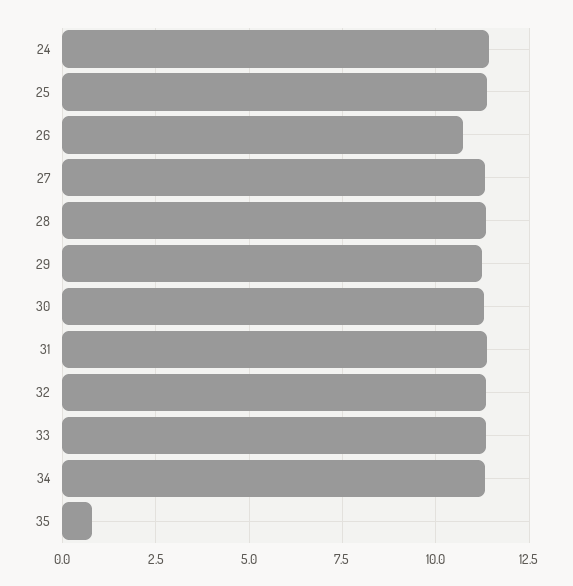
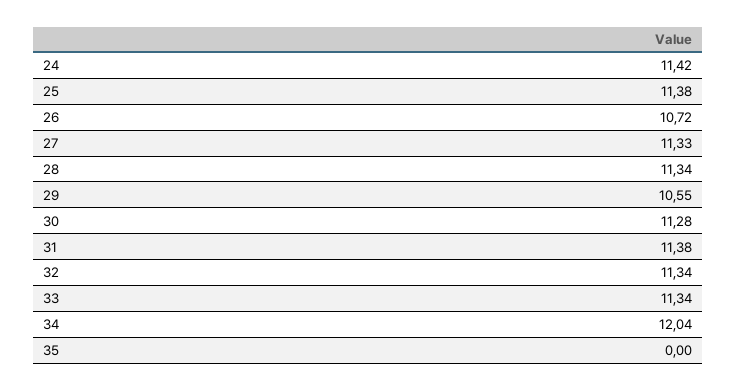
  {
    "24": 11.42,
    "25": 11.38,
    "26": 10.72,
    "27": 11.33,
    "28": 11.34,
-   "29": 11.25,
+   "29": 10.55,
    "30": 11.28,
    "31": 11.38,
    "32": 11.34,
    "33": 11.34,
-   "34": 11.25,
+   "34": 12.04,
-   "35": 0.75
+   "35": 0
  }

